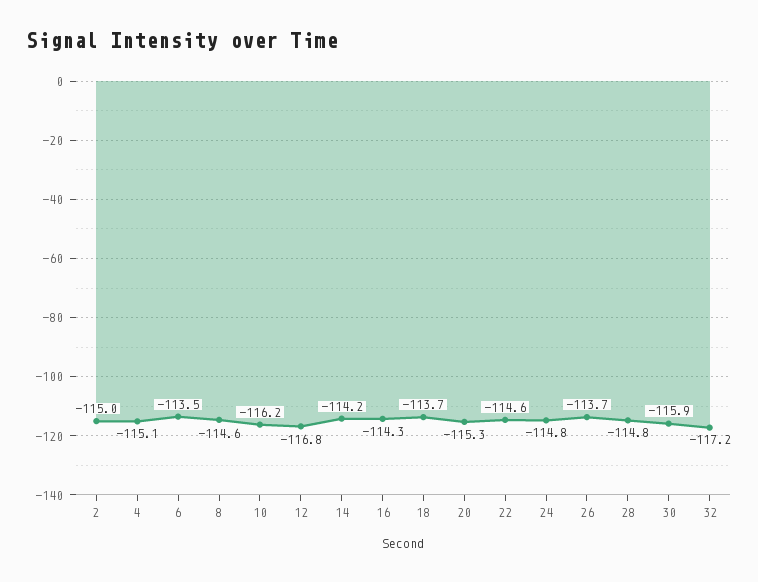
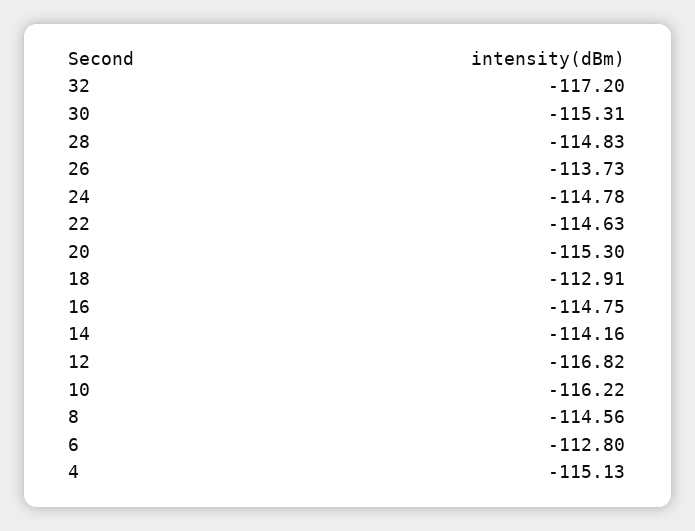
  {
-   "2": -115,
    "4": -115.13,
-   "6": -113.5,
+   "6": -112.8,
    "8": -114.56,
    "10": -116.22,
    "12": -116.82,
    "14": -114.16,
-   "16": -114.3,
+   "16": -114.75,
-   "18": -113.7,
+   "18": -112.91,
    "20": -115.3,
    "22": -114.63,
    "24": -114.78,
    "26": -113.73,
    "28": -114.83,
-   "30": -115.9,
+   "30": -115.31,
    "32": -117.2
  }

